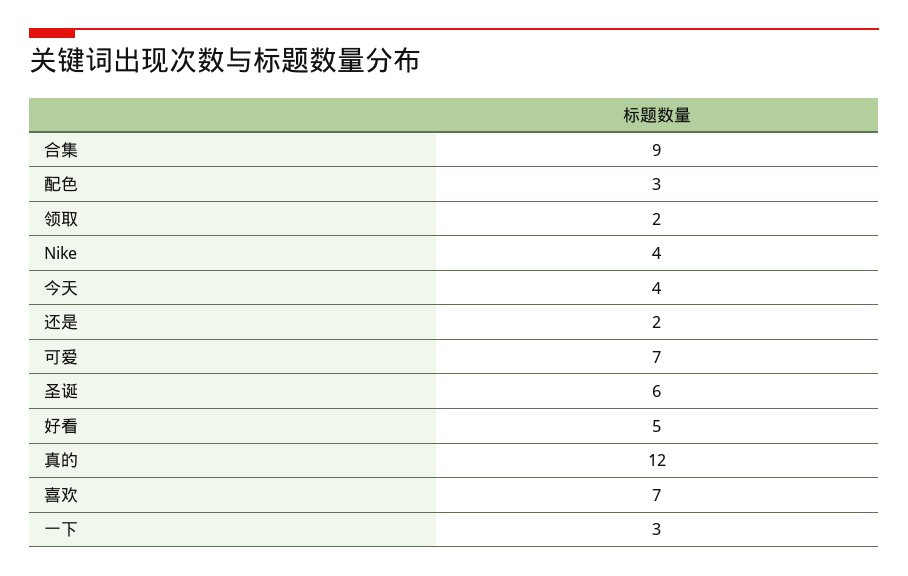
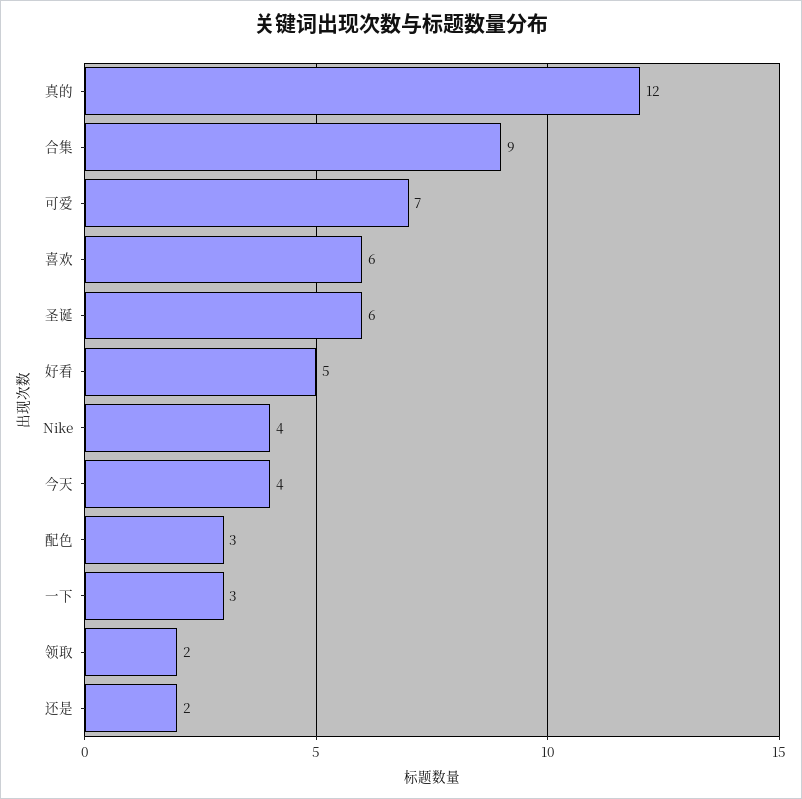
  {
    "合集": 9,
    "配色": 3,
    "领取": 2,
    "Nike": 4,
    "今天": 4,
    "还是": 2,
    "可爱": 7,
    "圣诞": 6,
    "好看": 5,
    "真的": 12,
-   "喜欢": 7,
+   "喜欢": 6,
    "一下": 3
  }

